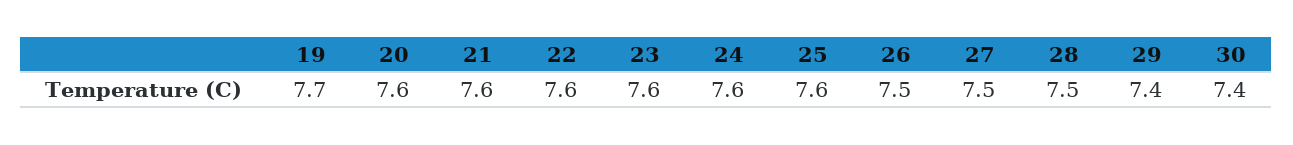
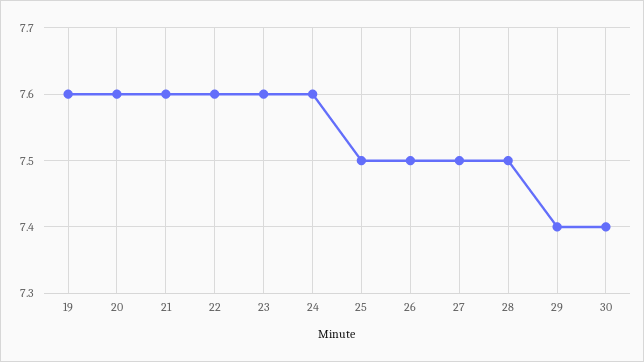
  {
-   "19": 7.7,
+   "19": 7.6,
    "20": 7.6,
    "21": 7.6,
    "22": 7.6,
    "23": 7.6,
    "24": 7.6,
-   "25": 7.6,
+   "25": 7.5,
    "26": 7.5,
    "27": 7.5,
    "28": 7.5,
    "29": 7.4,
    "30": 7.4
  }

